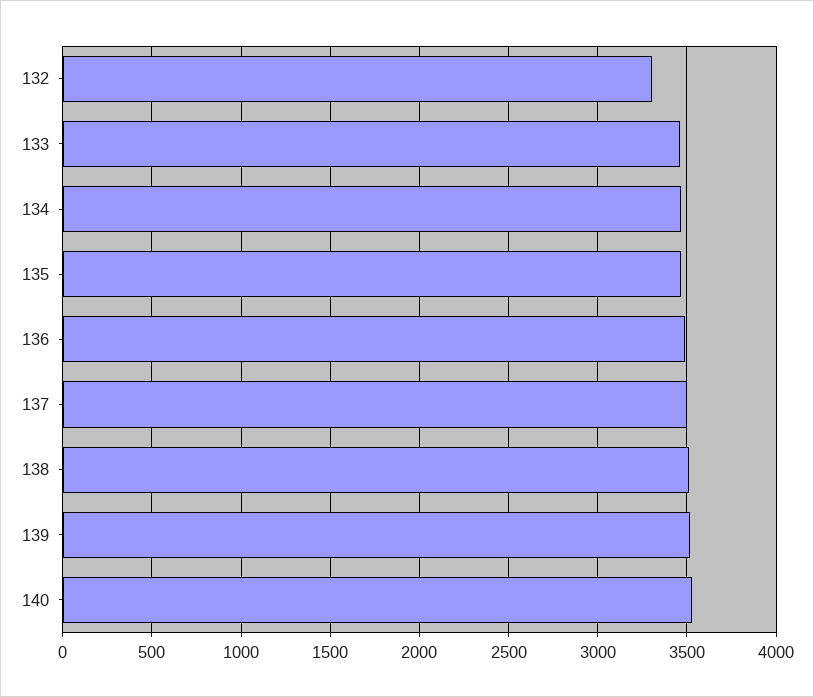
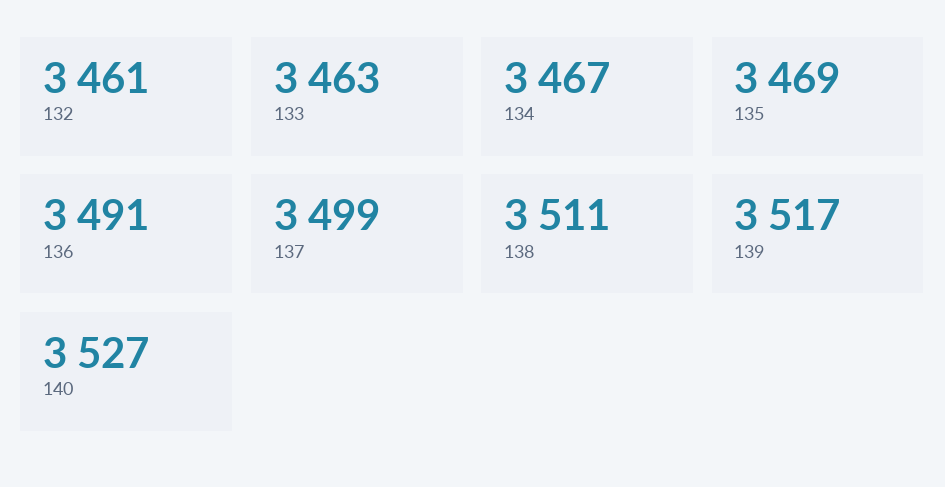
  {
-   "132": 3300,
+   "132": 3461,
    "133": 3463,
    "134": 3467,
    "135": 3469,
    "136": 3491,
    "137": 3499,
    "138": 3511,
    "139": 3517,
    "140": 3527
  }

